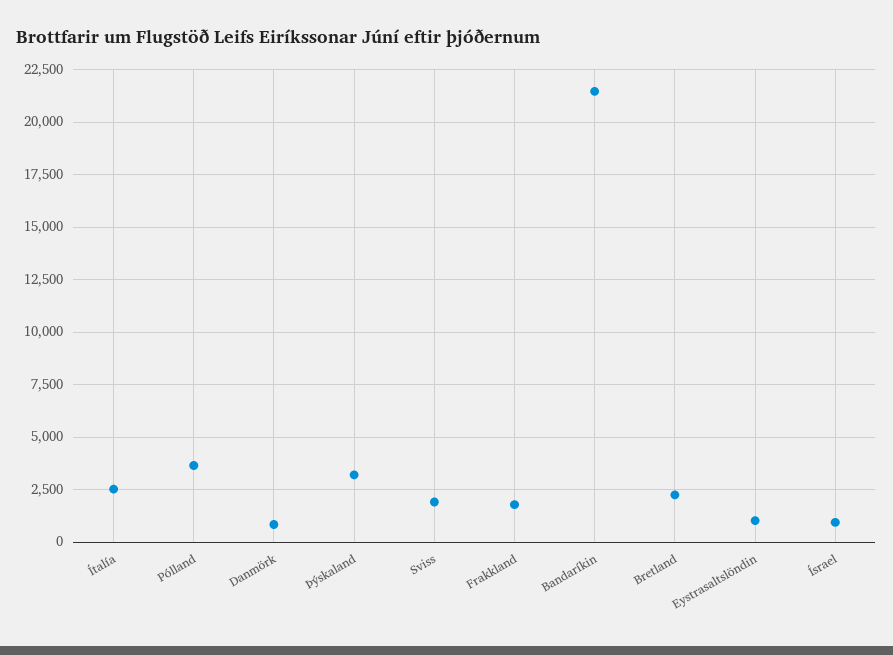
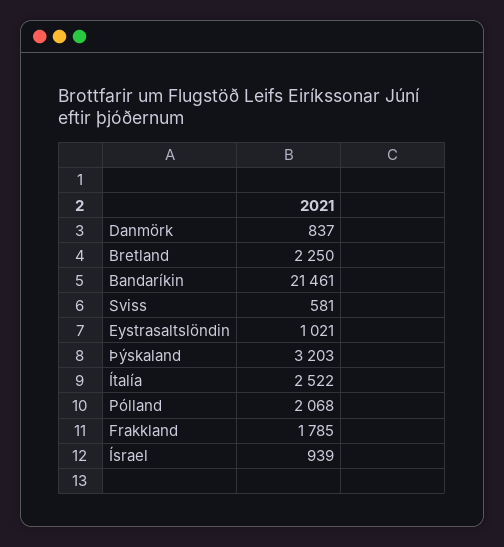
  {
    "Ítalía": 2522,
-   "Pólland": 3500,
+   "Pólland": 2068,
    "Danmörk": 837,
    "Þýskaland": 3203,
-   "Sviss": 2000,
+   "Sviss": 581,
    "Frakkland": 1785,
    "Bandaríkin": 21461,
    "Bretland": 2250,
    "Eystrasaltslöndin": 1021,
    "Ísrael": 939
  }

